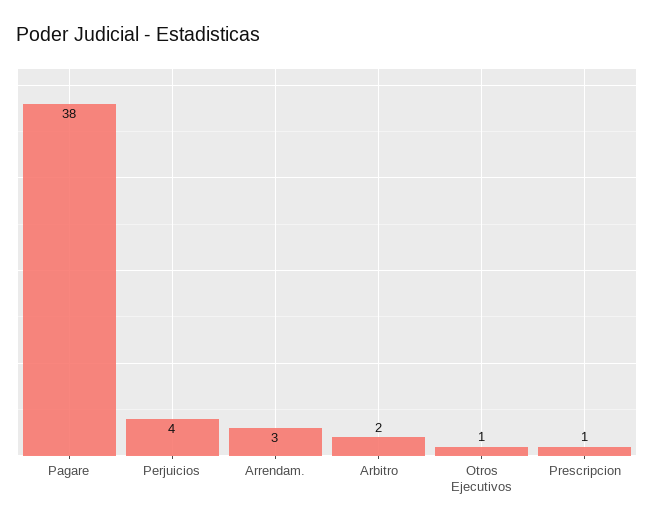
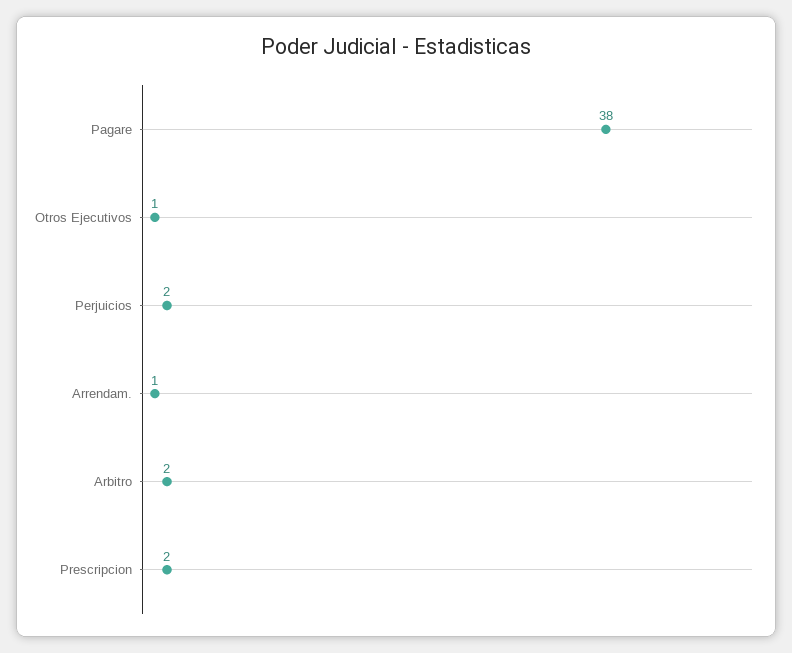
  {
    "Pagare": 38,
-   "Perjuicios": 4,
+   "Perjuicios": 2,
-   "Arrendam.": 3,
+   "Arrendam.": 1,
    "Arbitro": 2,
    "Otros Ejecutivos": 1,
-   "Prescripcion": 1
+   "Prescripcion": 2
  }

